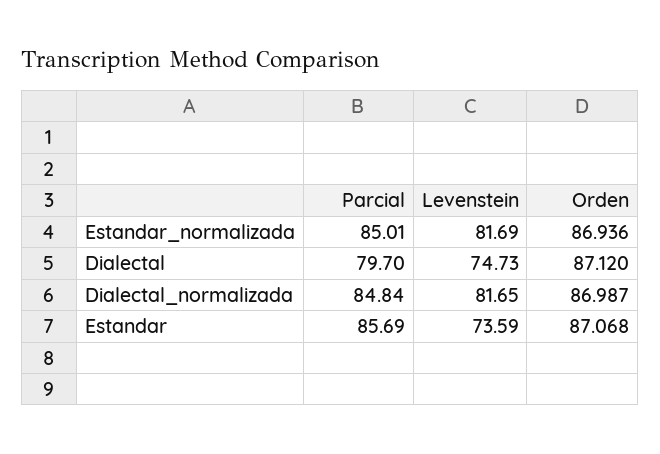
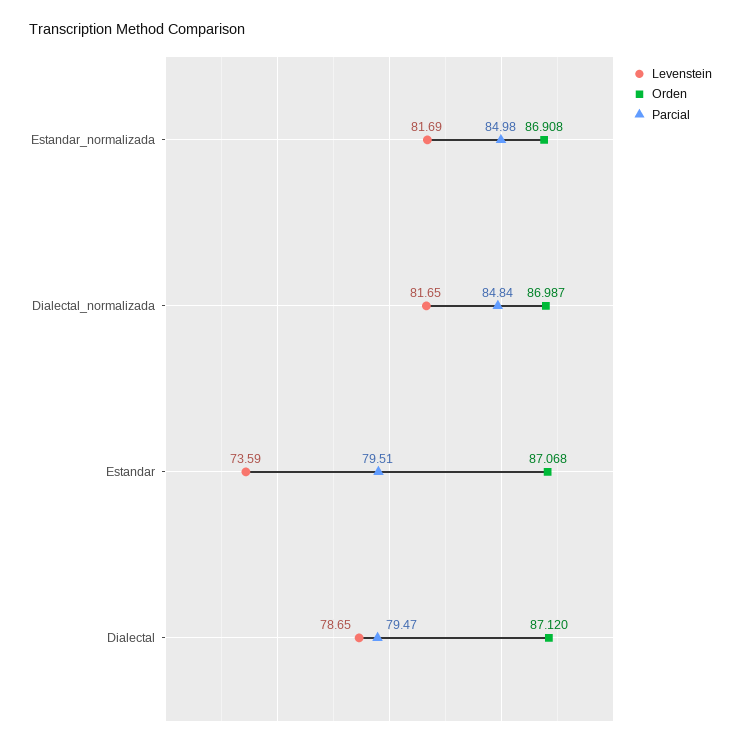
  {
    "Parcial": {
-     "Estandar_normalizada": 85.01,
+     "Estandar_normalizada": 84.98,
-     "Dialectal": 79.7,
+     "Dialectal": 79.47,
      "Dialectal_normalizada": 84.84,
-     "Estandar": 85.69
+     "Estandar": 79.51
    },
    "Levenstein": {
      "Estandar_normalizada": 81.69,
-     "Dialectal": 74.73,
+     "Dialectal": 78.65,
      "Dialectal_normalizada": 81.65,
      "Estandar": 73.59
    },
    "Orden": {
-     "Estandar_normalizada": 86.936,
+     "Estandar_normalizada": 86.908,
      "Dialectal": 87.12,
      "Dialectal_normalizada": 86.987,
      "Estandar": 87.068
    }
  }

